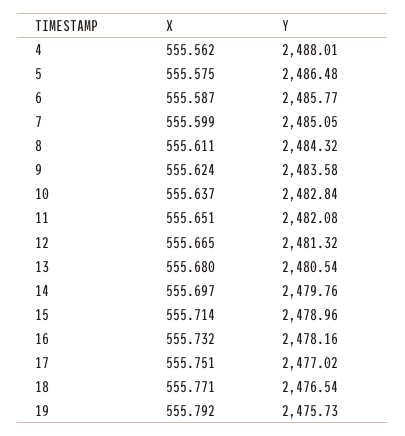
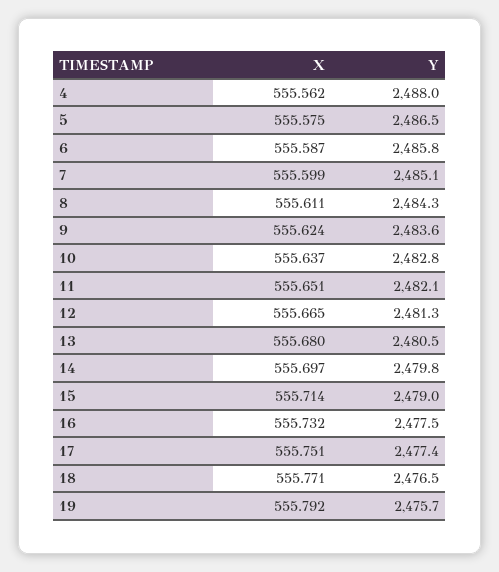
  {
    "X": {
      "4": 555.562,
      "5": 555.575,
      "6": 555.587,
      "7": 555.599,
      "8": 555.611,
      "9": 555.624,
      "10": 555.637,
      "11": 555.651,
      "12": 555.665,
      "13": 555.68,
      "14": 555.697,
      "15": 555.714,
      "16": 555.732,
      "17": 555.751,
      "18": 555.771,
      "19": 555.792
    },
    "Y": {
      "4": 2488.01,
      "5": 2486.48,
      "6": 2485.77,
      "7": 2485.05,
      "8": 2484.32,
      "9": 2483.58,
      "10": 2482.84,
      "11": 2482.08,
      "12": 2481.32,
      "13": 2480.54,
      "14": 2479.76,
      "15": 2478.96,
-     "16": 2478.16,
+     "16": 2477.5,
-     "17": 2477.02,
+     "17": 2477.4,
      "18": 2476.54,
      "19": 2475.73
    }
  }

